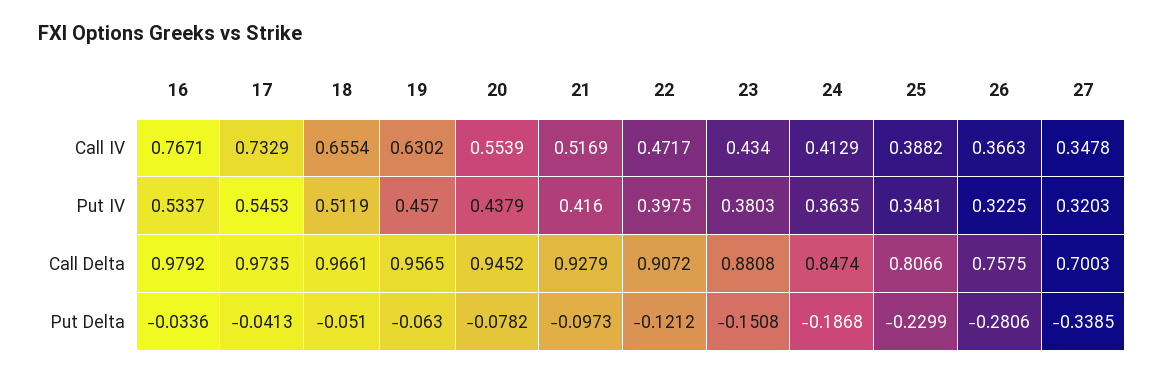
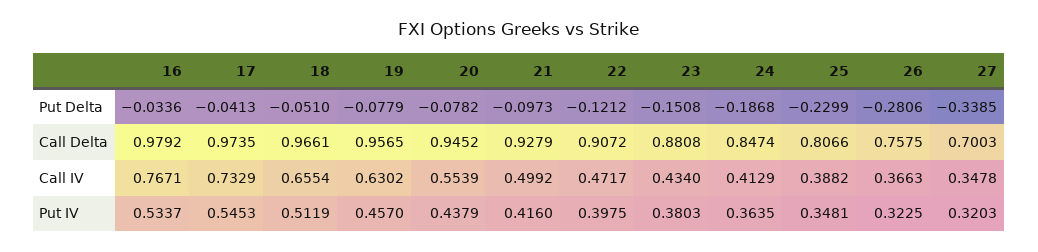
  {
    "16": {
      "Call IV": 0.7671,
      "Put IV": 0.5337,
      "Call Delta": 0.9792,
      "Put Delta": -0.0336
    },
    "17": {
      "Call IV": 0.7329,
      "Put IV": 0.5453,
      "Call Delta": 0.9735,
      "Put Delta": -0.0413
    },
    "18": {
      "Call IV": 0.6554,
      "Put IV": 0.5119,
      "Call Delta": 0.9661,
      "Put Delta": -0.051
    },
    "19": {
      "Call IV": 0.6302,
      "Put IV": 0.457,
      "Call Delta": 0.9565,
-     "Put Delta": -0.063
+     "Put Delta": -0.0779
    },
    "20": {
      "Call IV": 0.5539,
      "Put IV": 0.4379,
      "Call Delta": 0.9452,
      "Put Delta": -0.0782
    },
    "21": {
-     "Call IV": 0.5169,
+     "Call IV": 0.4992,
      "Put IV": 0.416,
      "Call Delta": 0.9279,
      "Put Delta": -0.0973
    },
    "22": {
      "Call IV": 0.4717,
      "Put IV": 0.3975,
      "Call Delta": 0.9072,
      "Put Delta": -0.1212
    },
    "23": {
      "Call IV": 0.434,
      "Put IV": 0.3803,
      "Call Delta": 0.8808,
      "Put Delta": -0.1508
    },
    "24": {
      "Call IV": 0.4129,
      "Put IV": 0.3635,
      "Call Delta": 0.8474,
      "Put Delta": -0.1868
    },
    "25": {
      "Call IV": 0.3882,
      "Put IV": 0.3481,
      "Call Delta": 0.8066,
      "Put Delta": -0.2299
    },
    "26": {
      "Call IV": 0.3663,
      "Put IV": 0.3225,
      "Call Delta": 0.7575,
      "Put Delta": -0.2806
    },
    "27": {
      "Call IV": 0.3478,
      "Put IV": 0.3203,
      "Call Delta": 0.7003,
      "Put Delta": -0.3385
    }
  }

